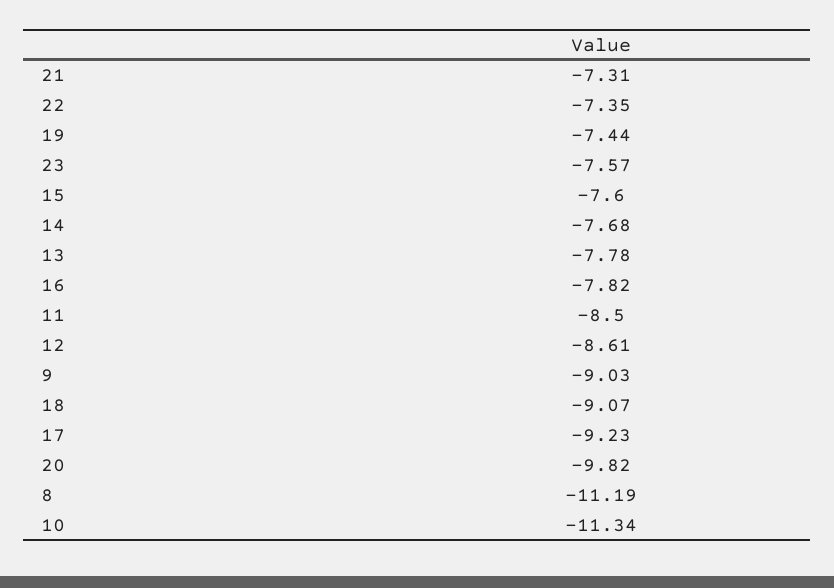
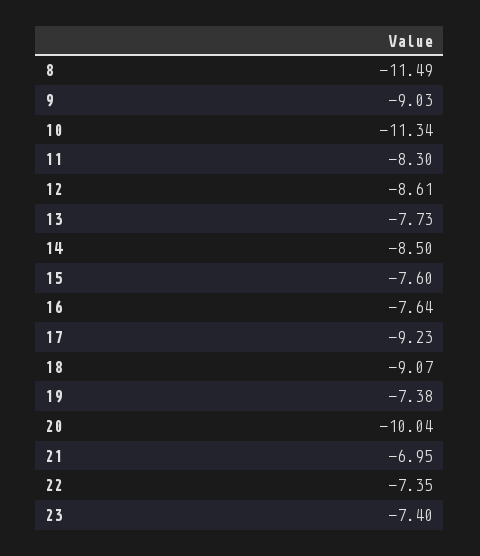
  {
-   "21": -7.31,
+   "21": -6.95,
    "22": -7.35,
-   "19": -7.44,
+   "19": -7.38,
-   "23": -7.57,
+   "23": -7.4,
    "15": -7.6,
-   "14": -7.68,
+   "14": -8.5,
-   "13": -7.78,
+   "13": -7.73,
-   "16": -7.82,
+   "16": -7.64,
-   "11": -8.5,
+   "11": -8.3,
    "12": -8.61,
    "9": -9.03,
    "18": -9.07,
    "17": -9.23,
-   "20": -9.82,
+   "20": -10.04,
-   "8": -11.19,
+   "8": -11.49,
    "10": -11.34
  }

